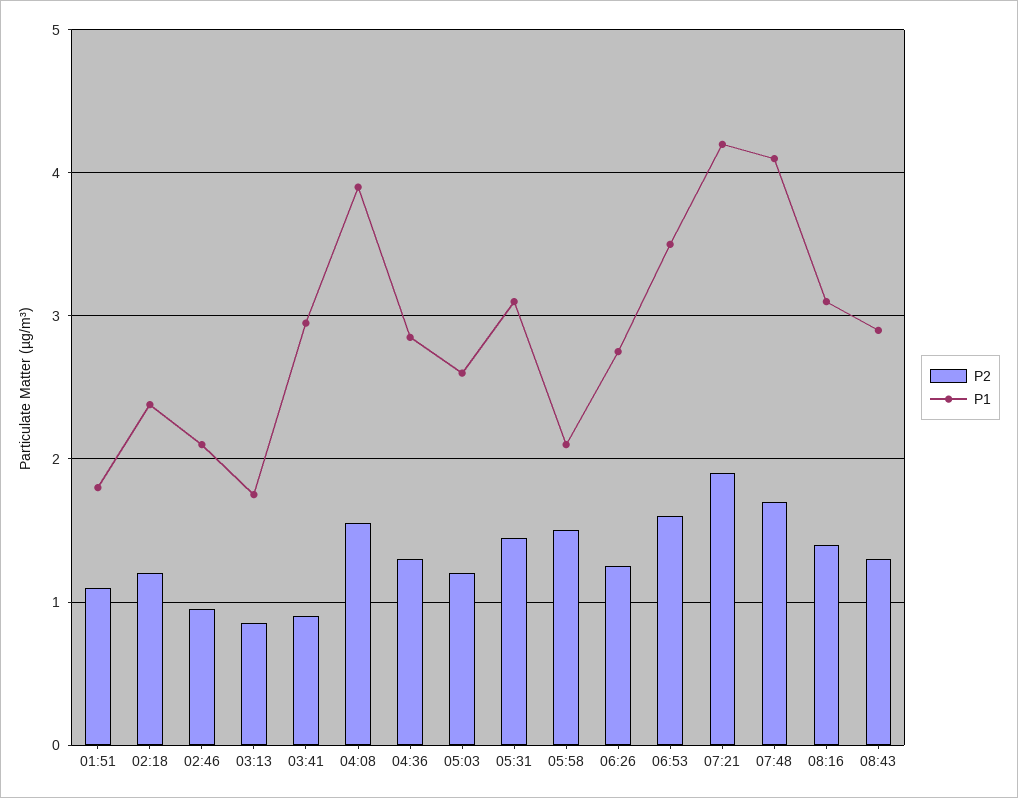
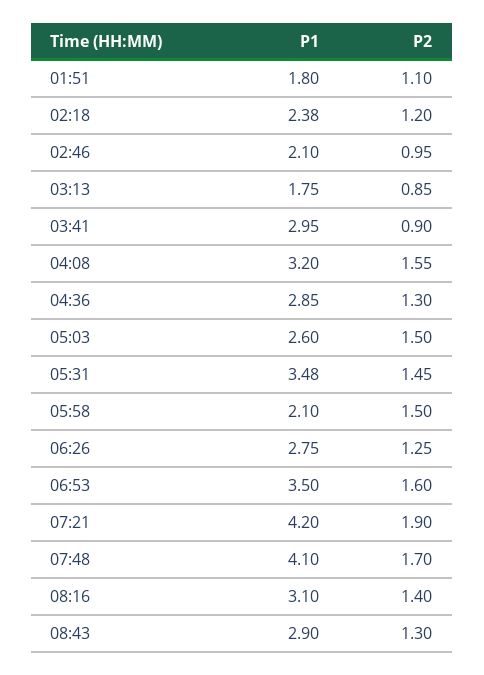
  {
    "P2": {
      "01:51": 1.1,
      "02:18": 1.2,
      "02:46": 0.95,
      "03:13": 0.85,
      "03:41": 0.9,
      "04:08": 1.55,
      "04:36": 1.3,
-     "05:03": 1.2,
+     "05:03": 1.5,
      "05:31": 1.45,
      "05:58": 1.5,
      "06:26": 1.25,
      "06:53": 1.6,
      "07:21": 1.9,
      "07:48": 1.7,
      "08:16": 1.4,
      "08:43": 1.3
    },
    "P1": {
      "01:51": 1.8,
      "02:18": 2.38,
      "02:46": 2.1,
      "03:13": 1.75,
      "03:41": 2.95,
-     "04:08": 3.9,
+     "04:08": 3.2,
      "04:36": 2.85,
      "05:03": 2.6,
-     "05:31": 3.1,
+     "05:31": 3.48,
      "05:58": 2.1,
      "06:26": 2.75,
      "06:53": 3.5,
      "07:21": 4.2,
      "07:48": 4.1,
      "08:16": 3.1,
      "08:43": 2.9
    }
  }

